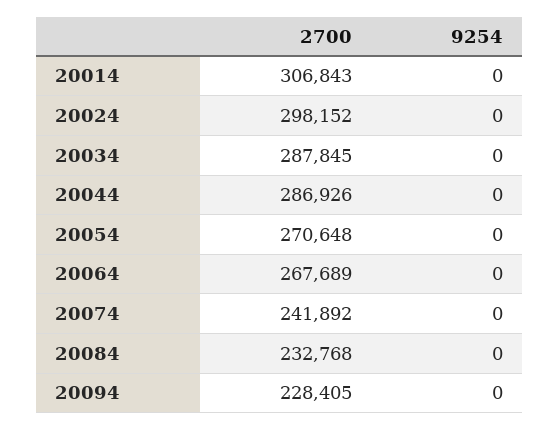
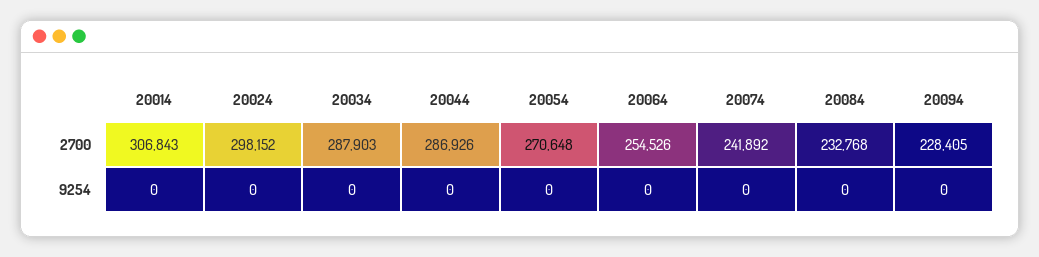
  {
    "2700": {
      "20014": 306843,
      "20024": 298152,
-     "20034": 287845,
+     "20034": 287903,
      "20044": 286926,
      "20054": 270648,
-     "20064": 267689,
+     "20064": 254526,
      "20074": 241892,
      "20084": 232768,
      "20094": 228405
    },
    "9254": {
      "20014": 0,
      "20024": 0,
      "20034": 0,
      "20044": 0,
      "20054": 0,
      "20064": 0,
      "20074": 0,
      "20084": 0,
      "20094": 0
    }
  }

